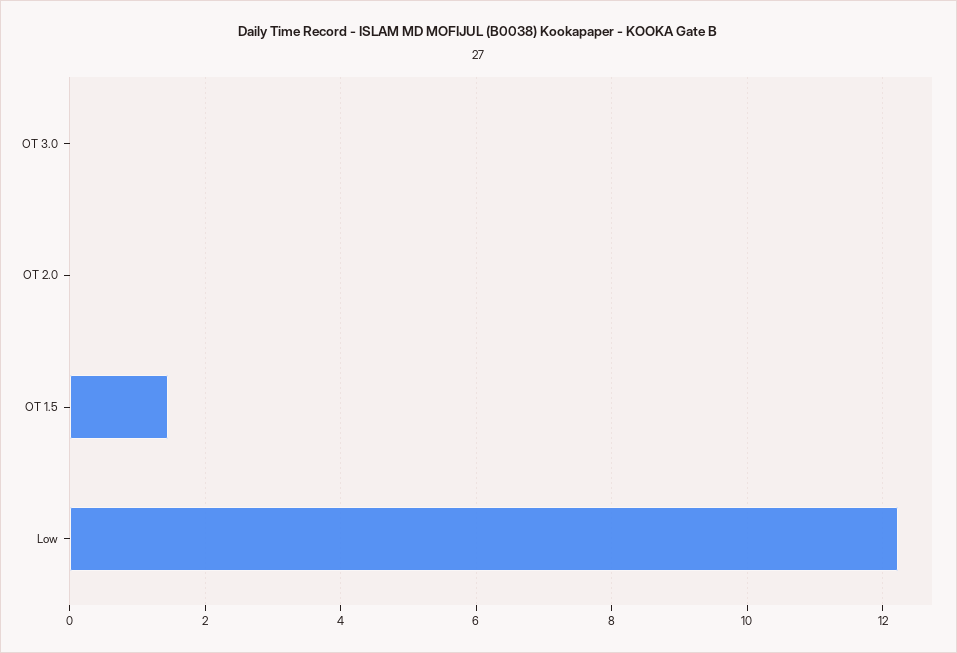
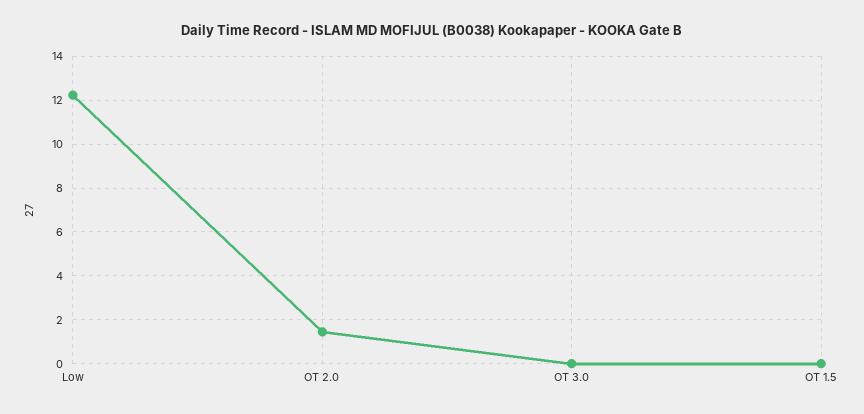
  {
    "OT 3.0": 0,
-   "OT 2.0": 0,
+   "OT 2.0": 1.5,
-   "OT 1.5": 1.4,
+   "OT 1.5": 0,
    "Low": 12.2
  }

